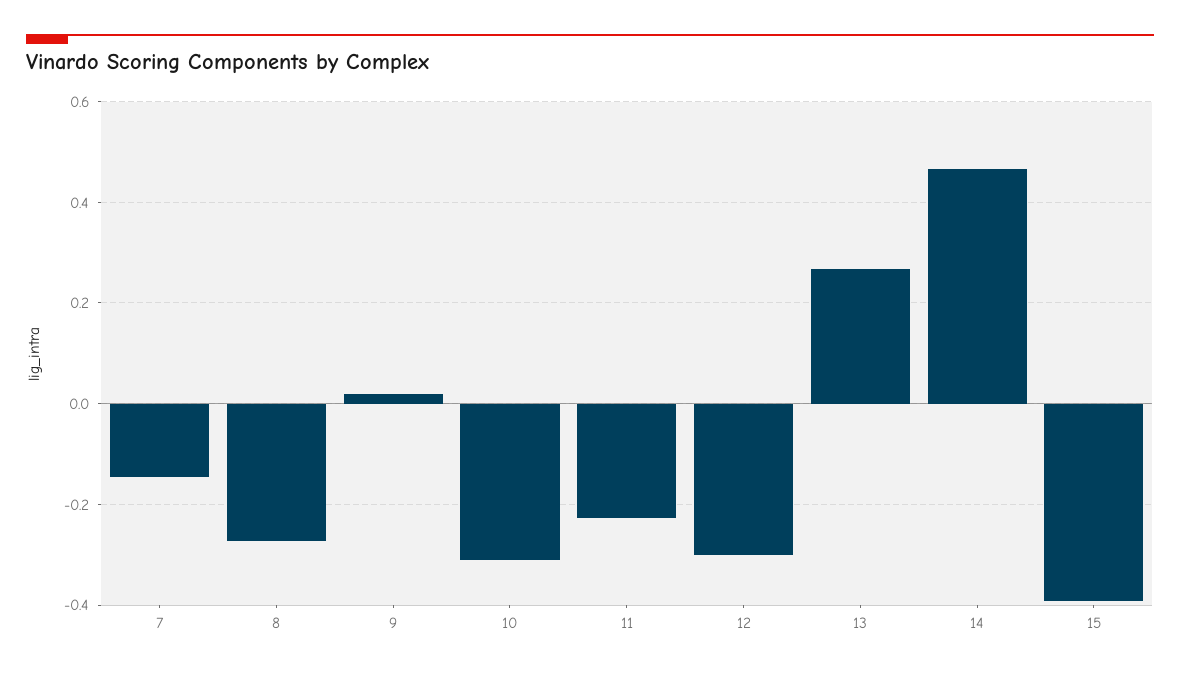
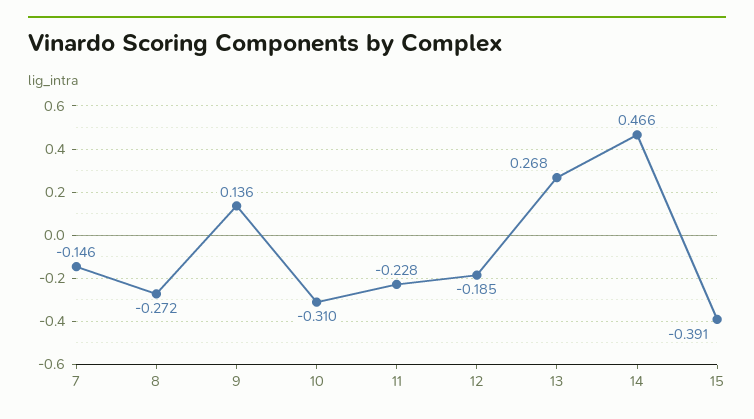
  {
    "7": -0.146,
    "8": -0.272,
-   "9": 0.02,
+   "9": 0.136,
    "10": -0.31,
    "11": -0.228,
-   "12": -0.3,
+   "12": -0.185,
    "13": 0.268,
    "14": 0.466,
    "15": -0.391
  }

